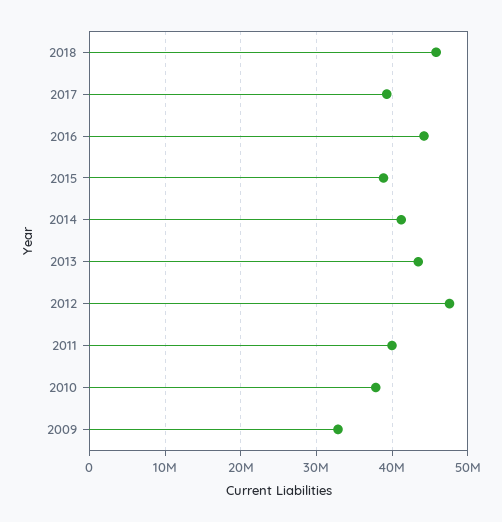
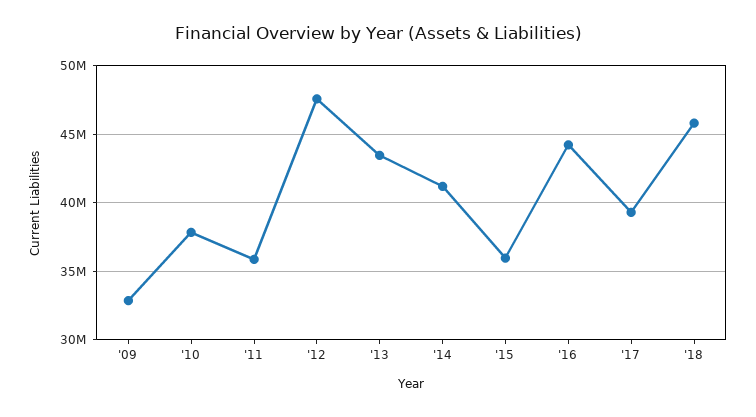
  {
    "2018": 46000000,
    "2017": 39500000,
    "2016": 44000000,
-   "2015": 39000000,
+   "2015": 36000000,
    "2014": 41000000,
    "2013": 43500000,
    "2012": 47500000,
-   "2011": 40000000,
+   "2011": 36000000,
    "2010": 38000000,
    "2009": 33000000
  }

